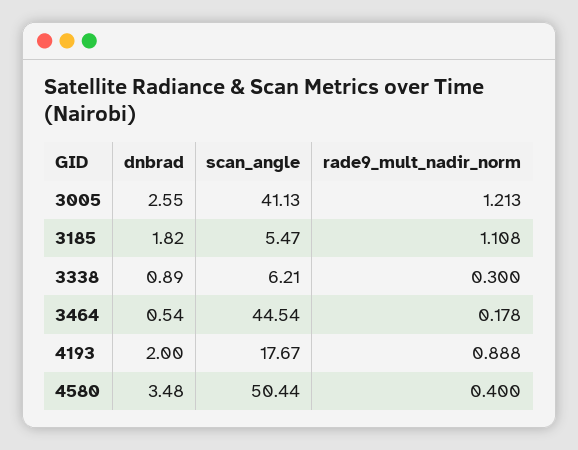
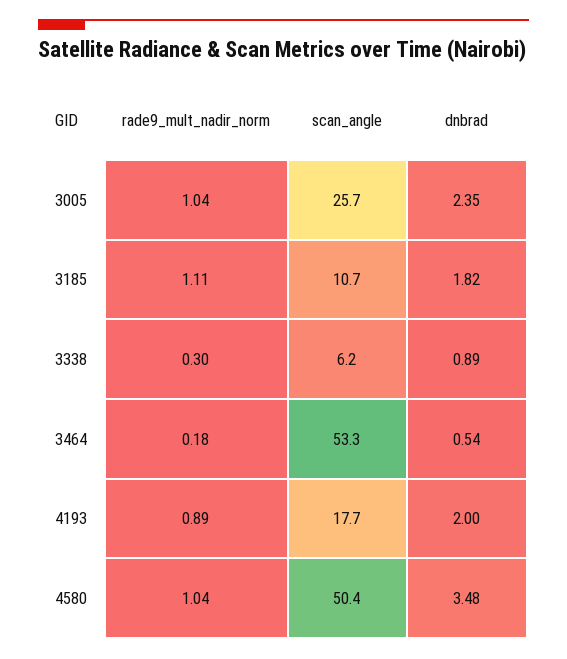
  {
    "dnbrad": {
-     "3005": 2.55,
+     "3005": 2.35,
      "3185": 1.82,
      "3338": 0.89,
      "3464": 0.54,
      "4193": 2,
      "4580": 3.48
    },
    "scan_angle": {
-     "3005": 41.13,
+     "3005": 25.7,
-     "3185": 5.47,
+     "3185": 10.7,
      "3338": 6.21,
-     "3464": 44.54,
+     "3464": 53.3,
      "4193": 17.67,
      "4580": 50.44
    },
    "rade9_mult_nadir_norm": {
-     "3005": 1.213,
+     "3005": 1.04,
      "3185": 1.108,
      "3338": 0.3,
      "3464": 0.178,
      "4193": 0.888,
-     "4580": 0.4
+     "4580": 1.04
    }
  }

